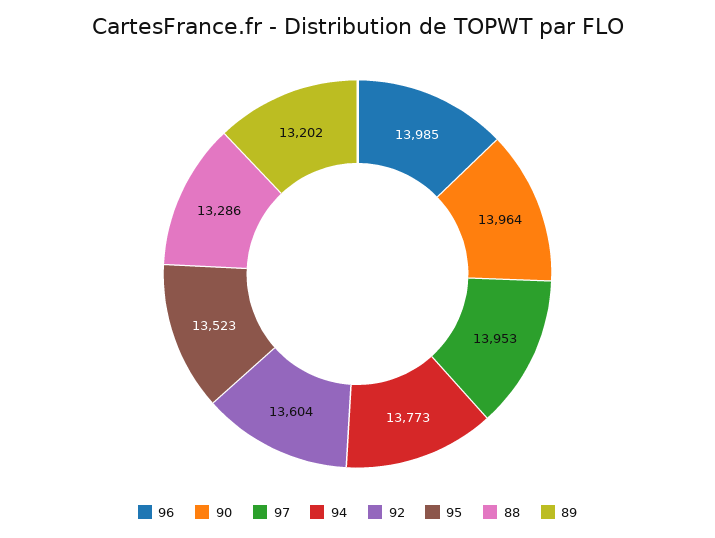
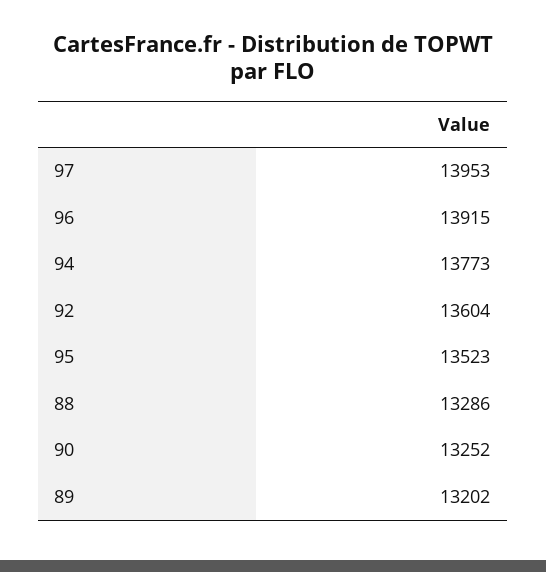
  {
-   "96": 13985,
+   "96": 13915,
-   "90": 13964,
+   "90": 13252,
    "97": 13953,
    "94": 13773,
    "92": 13604,
    "95": 13523,
    "88": 13286,
    "89": 13202
  }

